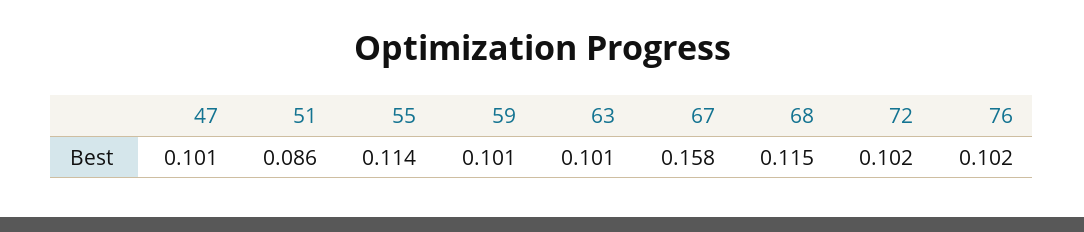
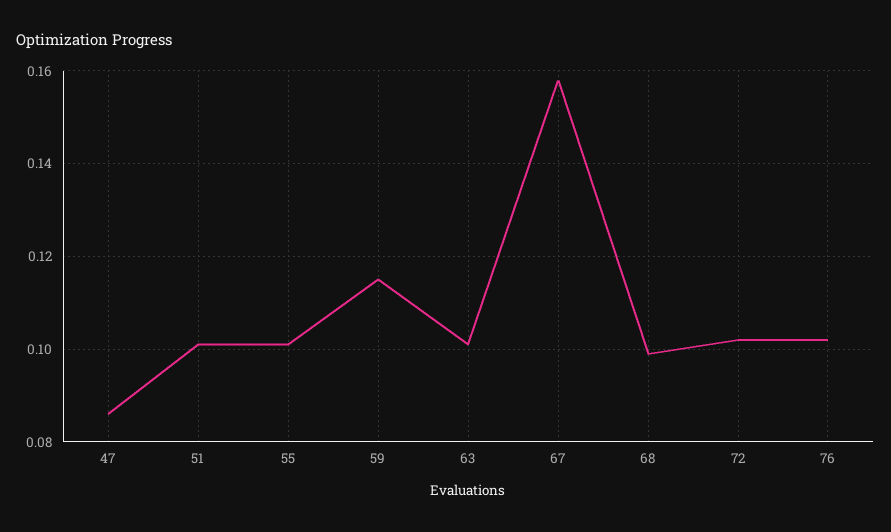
  {
-   "47": 0.101,
+   "47": 0.085,
-   "51": 0.086,
+   "51": 0.1,
-   "55": 0.114,
+   "55": 0.1,
-   "59": 0.101,
+   "59": 0.115,
    "63": 0.101,
    "67": 0.158,
-   "68": 0.115,
+   "68": 0.1,
    "72": 0.102,
    "76": 0.102
  }

